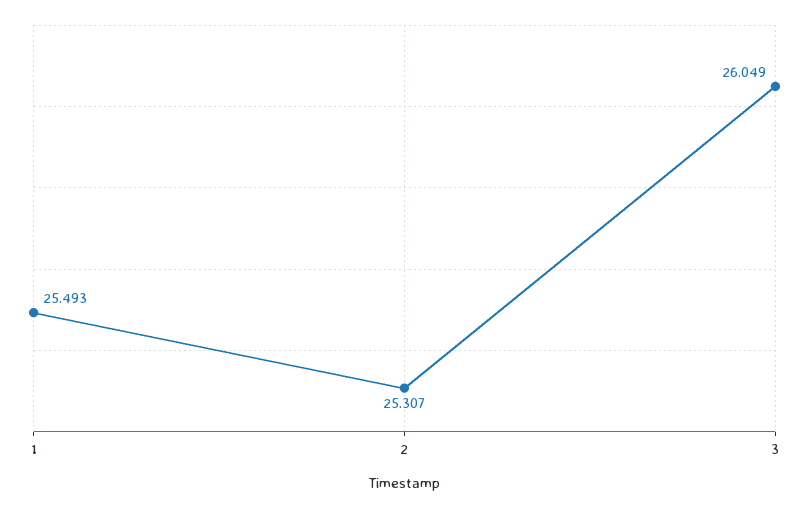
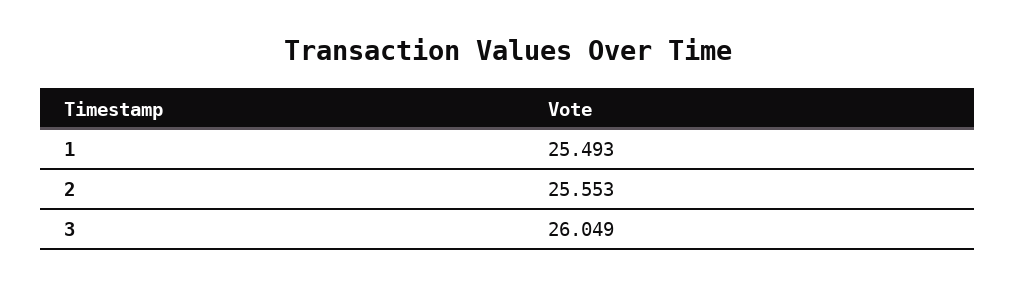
  {
    "1": 25.493,
-   "2": 25.307,
+   "2": 25.553,
    "3": 26.049
  }

